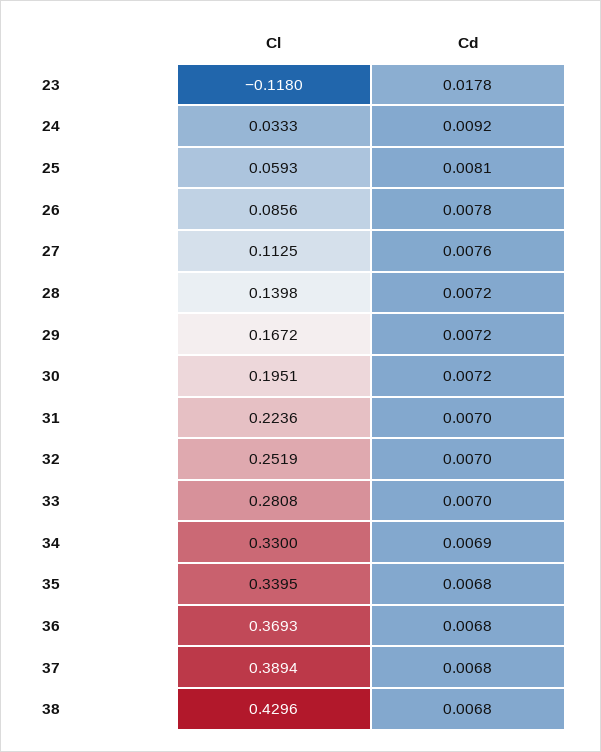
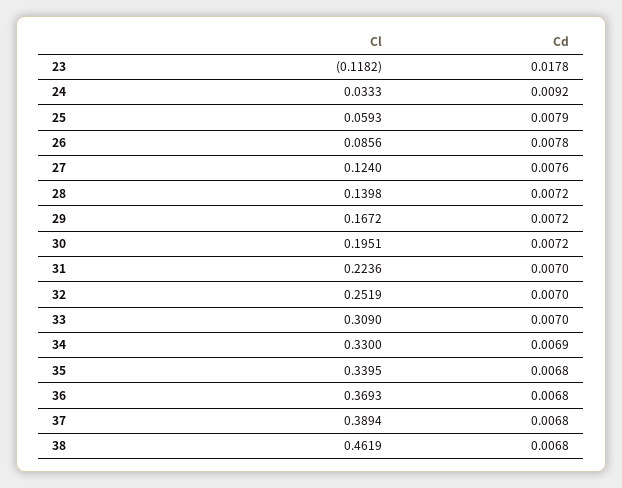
  {
    "Cl": {
-     "23": -0.118,
+     "23": -0.1182,
      "24": 0.0333,
      "25": 0.0593,
      "26": 0.0856,
-     "27": 0.1125,
+     "27": 0.124,
      "28": 0.1398,
      "29": 0.1672,
      "30": 0.1951,
      "31": 0.2236,
      "32": 0.2519,
-     "33": 0.2808,
+     "33": 0.309,
      "34": 0.33,
      "35": 0.3395,
      "36": 0.3693,
      "37": 0.3894,
-     "38": 0.4296
+     "38": 0.4619
    },
    "Cd": {
      "23": 0.0178,
      "24": 0.0092,
-     "25": 0.0081,
+     "25": 0.0079,
      "26": 0.0078,
      "27": 0.0076,
      "28": 0.0072,
      "29": 0.0072,
      "30": 0.0072,
      "31": 0.007,
      "32": 0.007,
      "33": 0.007,
      "34": 0.0069,
      "35": 0.0068,
      "36": 0.0068,
      "37": 0.0068,
      "38": 0.0068
    }
  }

